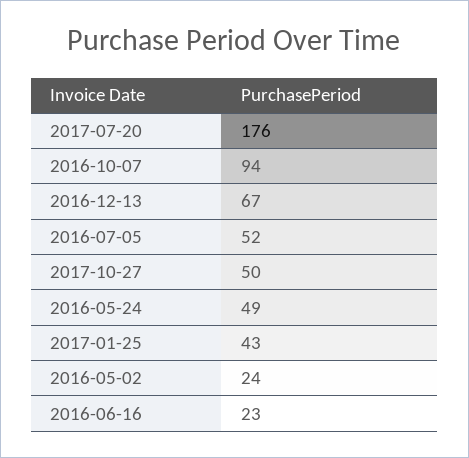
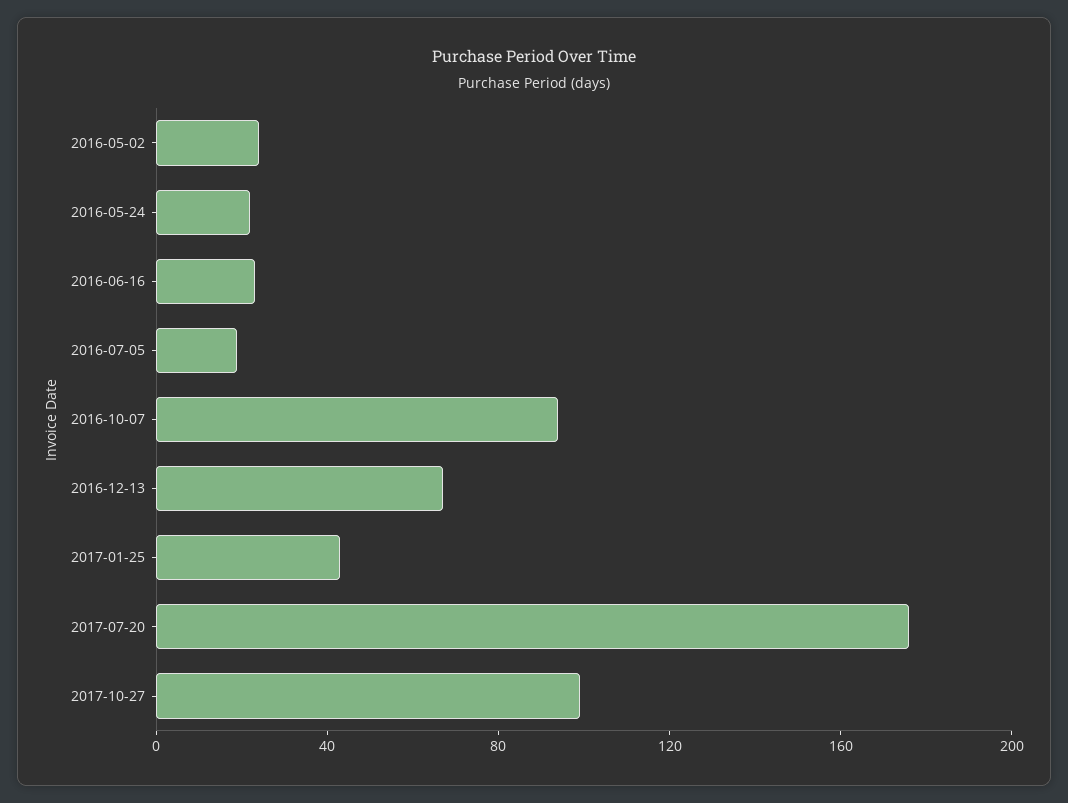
  {
    "2017-07-20": 176,
    "2016-10-07": 94,
    "2016-12-13": 67,
-   "2016-07-05": 52,
+   "2016-07-05": 20,
-   "2017-10-27": 50,
+   "2017-10-27": 100,
-   "2016-05-24": 49,
+   "2016-05-24": 20,
    "2017-01-25": 43,
    "2016-05-02": 24,
    "2016-06-16": 23
  }

